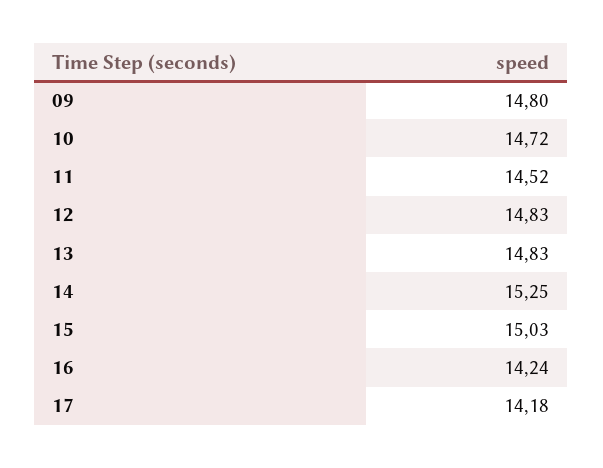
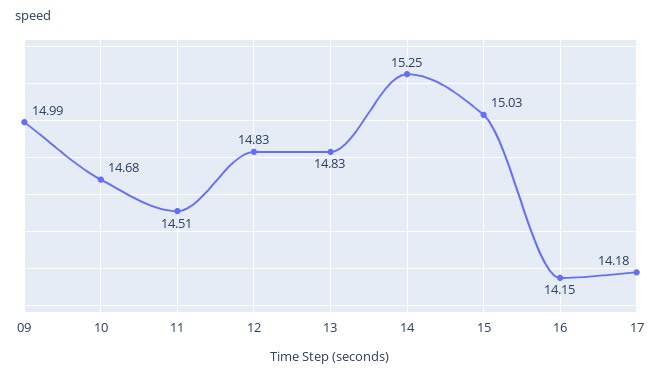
  {
-   "09": 14.8,
+   "09": 14.99,
-   "10": 14.72,
+   "10": 14.68,
-   "11": 14.52,
+   "11": 14.51,
    "12": 14.83,
    "13": 14.83,
    "14": 15.25,
    "15": 15.03,
-   "16": 14.24,
+   "16": 14.15,
    "17": 14.18
  }

